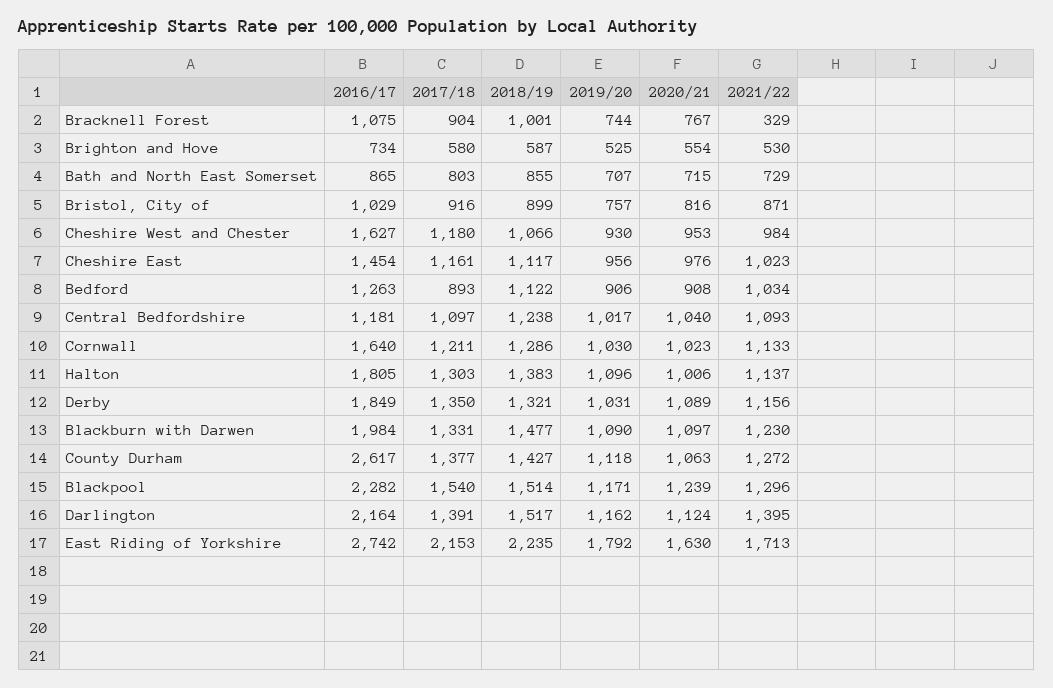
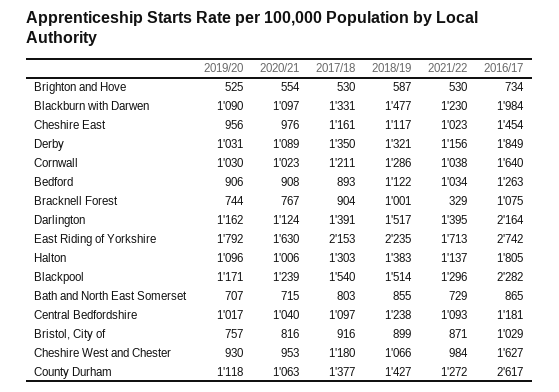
  {
    "2016/17": {
      "Bracknell Forest": 1075,
      "Brighton and Hove": 734,
      "Bath and North East Somerset": 865,
      "Bristol, City of": 1029,
      "Cheshire West and Chester": 1627,
      "Cheshire East": 1454,
      "Bedford": 1263,
      "Central Bedfordshire": 1181,
      "Cornwall": 1640,
      "Halton": 1805,
      "Derby": 1849,
      "Blackburn with Darwen": 1984,
      "County Durham": 2617,
      "Blackpool": 2282,
      "Darlington": 2164,
      "East Riding of Yorkshire": 2742
    },
    "2017/18": {
      "Bracknell Forest": 904,
-     "Brighton and Hove": 580,
+     "Brighton and Hove": 530,
      "Bath and North East Somerset": 803,
      "Bristol, City of": 916,
      "Cheshire West and Chester": 1180,
      "Cheshire East": 1161,
      "Bedford": 893,
      "Central Bedfordshire": 1097,
      "Cornwall": 1211,
      "Halton": 1303,
      "Derby": 1350,
      "Blackburn with Darwen": 1331,
      "County Durham": 1377,
      "Blackpool": 1540,
      "Darlington": 1391,
      "East Riding of Yorkshire": 2153
    },
    "2018/19": {
      "Bracknell Forest": 1001,
      "Brighton and Hove": 587,
      "Bath and North East Somerset": 855,
      "Bristol, City of": 899,
      "Cheshire West and Chester": 1066,
      "Cheshire East": 1117,
      "Bedford": 1122,
      "Central Bedfordshire": 1238,
      "Cornwall": 1286,
      "Halton": 1383,
      "Derby": 1321,
      "Blackburn with Darwen": 1477,
      "County Durham": 1427,
      "Blackpool": 1514,
      "Darlington": 1517,
      "East Riding of Yorkshire": 2235
    },
    "2019/20": {
      "Bracknell Forest": 744,
      "Brighton and Hove": 525,
      "Bath and North East Somerset": 707,
      "Bristol, City of": 757,
      "Cheshire West and Chester": 930,
      "Cheshire East": 956,
      "Bedford": 906,
      "Central Bedfordshire": 1017,
      "Cornwall": 1030,
      "Halton": 1096,
      "Derby": 1031,
      "Blackburn with Darwen": 1090,
      "County Durham": 1118,
      "Blackpool": 1171,
      "Darlington": 1162,
      "East Riding of Yorkshire": 1792
    },
    "2020/21": {
      "Bracknell Forest": 767,
      "Brighton and Hove": 554,
      "Bath and North East Somerset": 715,
      "Bristol, City of": 816,
      "Cheshire West and Chester": 953,
      "Cheshire East": 976,
      "Bedford": 908,
      "Central Bedfordshire": 1040,
      "Cornwall": 1023,
      "Halton": 1006,
      "Derby": 1089,
      "Blackburn with Darwen": 1097,
      "County Durham": 1063,
      "Blackpool": 1239,
      "Darlington": 1124,
      "East Riding of Yorkshire": 1630
    },
    "2021/22": {
      "Bracknell Forest": 329,
      "Brighton and Hove": 530,
      "Bath and North East Somerset": 729,
      "Bristol, City of": 871,
      "Cheshire West and Chester": 984,
      "Cheshire East": 1023,
      "Bedford": 1034,
      "Central Bedfordshire": 1093,
-     "Cornwall": 1133,
+     "Cornwall": 1038,
      "Halton": 1137,
      "Derby": 1156,
      "Blackburn with Darwen": 1230,
      "County Durham": 1272,
      "Blackpool": 1296,
      "Darlington": 1395,
      "East Riding of Yorkshire": 1713
    }
  }

